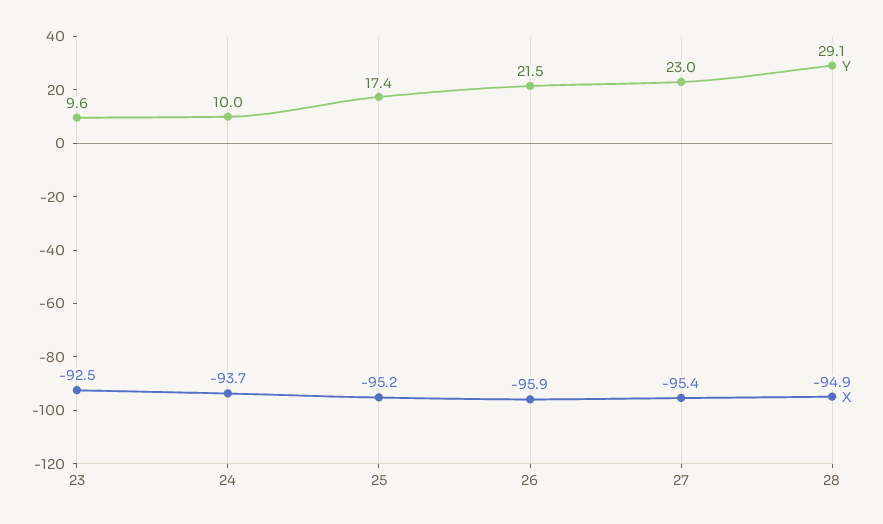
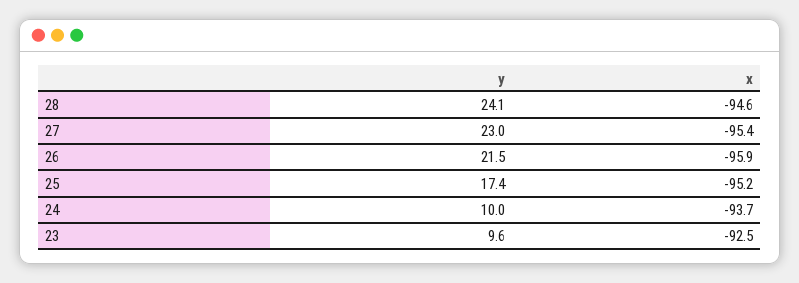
  {
    "Y": {
      "23": 9.6,
      "24": 10,
      "25": 17.4,
      "26": 21.5,
      "27": 23,
-     "28": 29.1
+     "28": 24.1
    },
    "X": {
      "23": -92.5,
      "24": -93.7,
      "25": -95.2,
      "26": -95.9,
      "27": -95.4,
-     "28": -94.9
+     "28": -94.6
    }
  }

